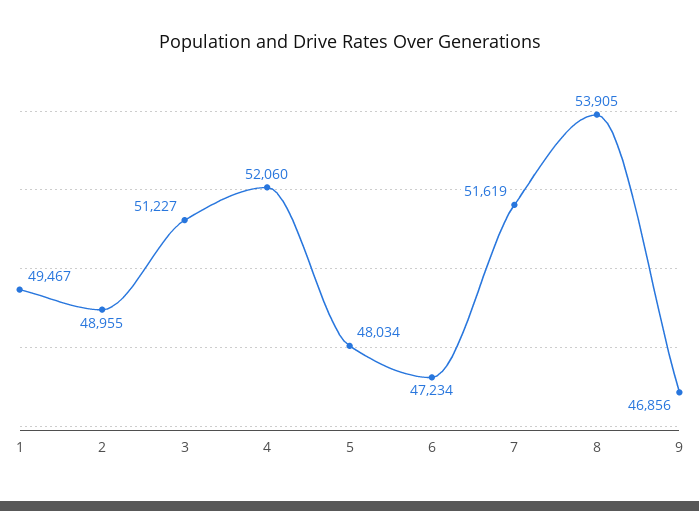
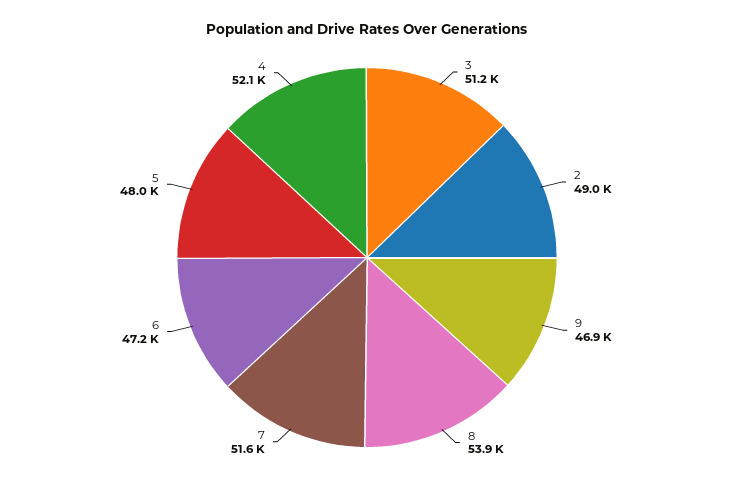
  {
-   "1": 49467,
    "2": 48955,
    "3": 51227,
    "4": 52060,
    "5": 48034,
    "6": 47234,
    "7": 51619,
    "8": 53905,
    "9": 46856
  }

